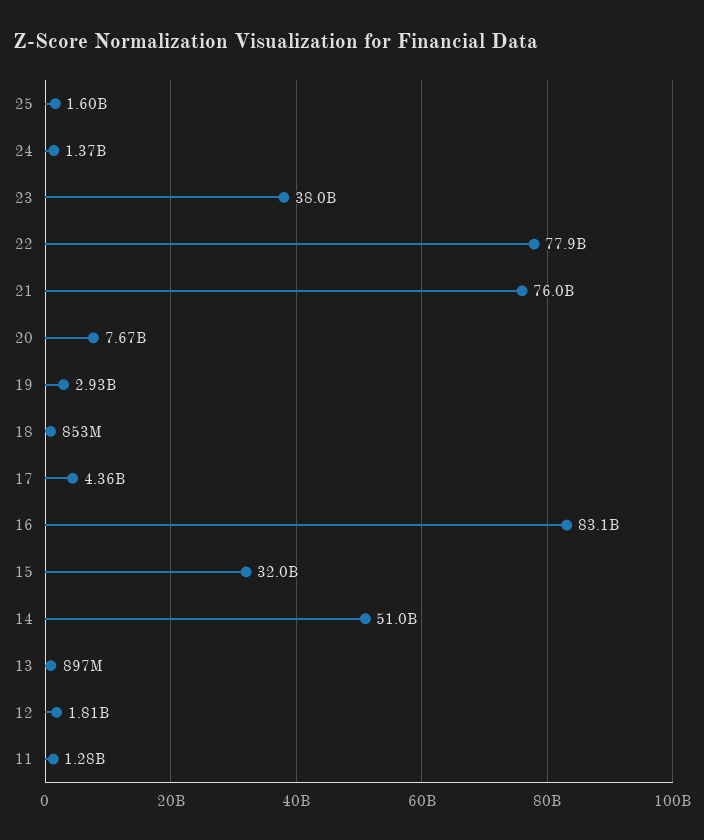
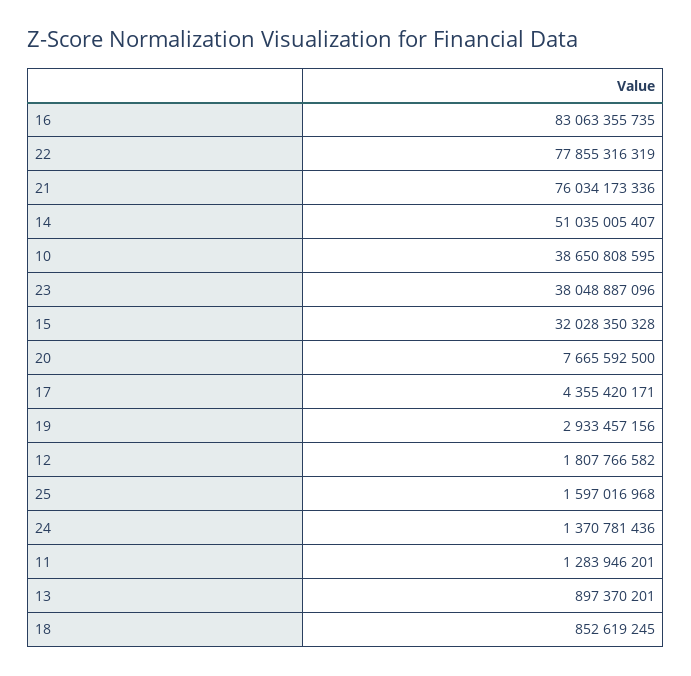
  {
    "25": 1597016968,
    "24": 1370781436,
    "23": 38048887096,
    "22": 77855316319,
    "21": 76034173336,
    "20": 7665592500,
    "19": 2933457156,
    "18": 852619245,
    "17": 4355420171,
    "16": 83063355735,
    "15": 32028350328,
    "14": 51035005407,
    "13": 897370201,
    "12": 1807766582,
-   "11": 1283946201
+   "11": 1283946201,
+   "10": 38650808595
  }

